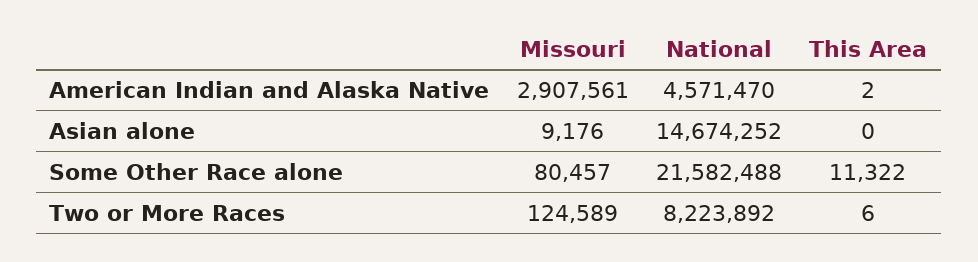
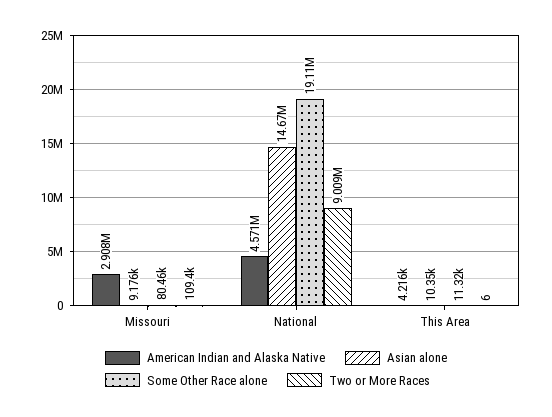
  {
    "American Indian and Alaska Native": {
      "Missouri": 2907561,
      "National": 4571470,
-     "This Area": 2
+     "This Area": 4216
    },
    "Asian alone": {
      "Missouri": 9176,
      "National": 14674252,
-     "This Area": 0
+     "This Area": 10350
    },
    "Some Other Race alone": {
      "Missouri": 80457,
-     "National": 21582488,
+     "National": 19110000,
      "This Area": 11322
    },
    "Two or More Races": {
-     "Missouri": 124589,
+     "Missouri": 109400,
-     "National": 8223892,
+     "National": 9009000,
      "This Area": 6
    }
  }

